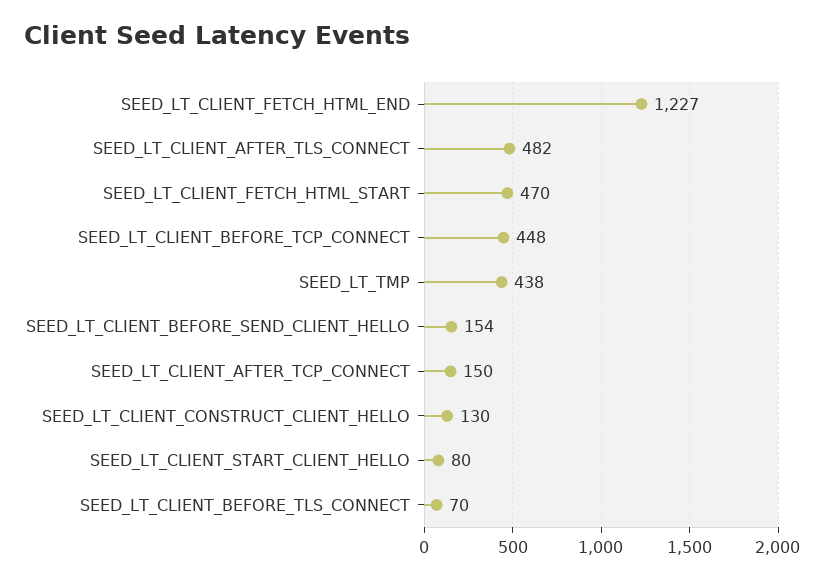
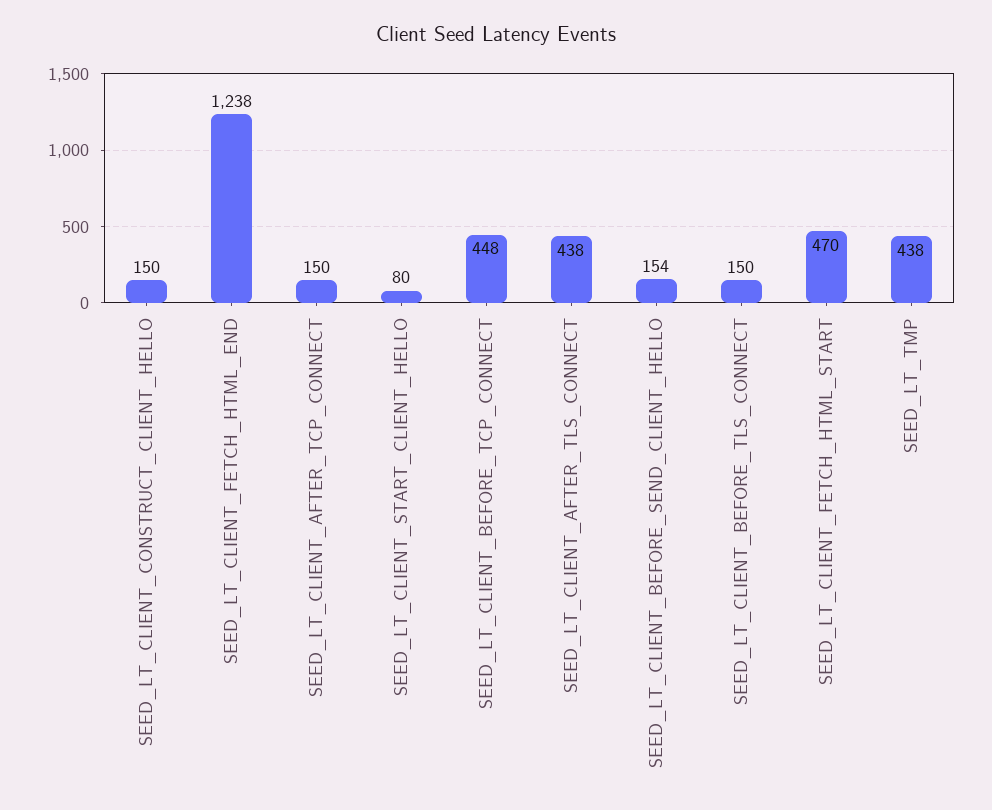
  {
-   "SEED_LT_CLIENT_FETCH_HTML_END": 1227,
+   "SEED_LT_CLIENT_FETCH_HTML_END": 1238,
-   "SEED_LT_CLIENT_AFTER_TLS_CONNECT": 482,
+   "SEED_LT_CLIENT_AFTER_TLS_CONNECT": 438,
    "SEED_LT_CLIENT_FETCH_HTML_START": 470,
    "SEED_LT_CLIENT_BEFORE_TCP_CONNECT": 448,
    "SEED_LT_TMP": 438,
    "SEED_LT_CLIENT_BEFORE_SEND_CLIENT_HELLO": 154,
    "SEED_LT_CLIENT_AFTER_TCP_CONNECT": 150,
-   "SEED_LT_CLIENT_CONSTRUCT_CLIENT_HELLO": 130,
+   "SEED_LT_CLIENT_CONSTRUCT_CLIENT_HELLO": 150,
    "SEED_LT_CLIENT_START_CLIENT_HELLO": 80,
-   "SEED_LT_CLIENT_BEFORE_TLS_CONNECT": 70
+   "SEED_LT_CLIENT_BEFORE_TLS_CONNECT": 150
  }

